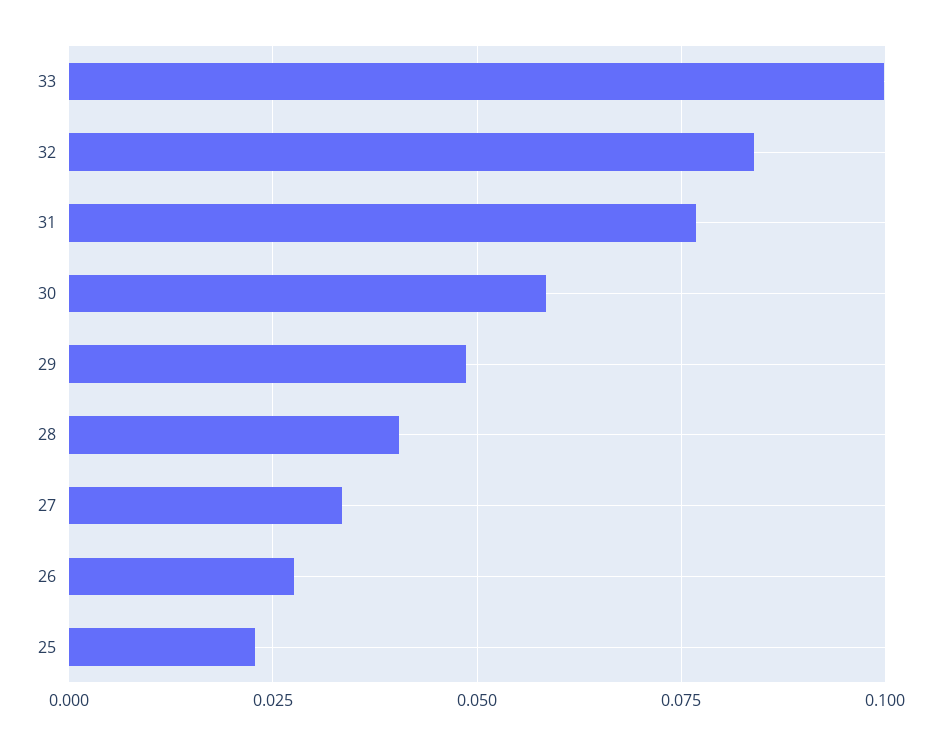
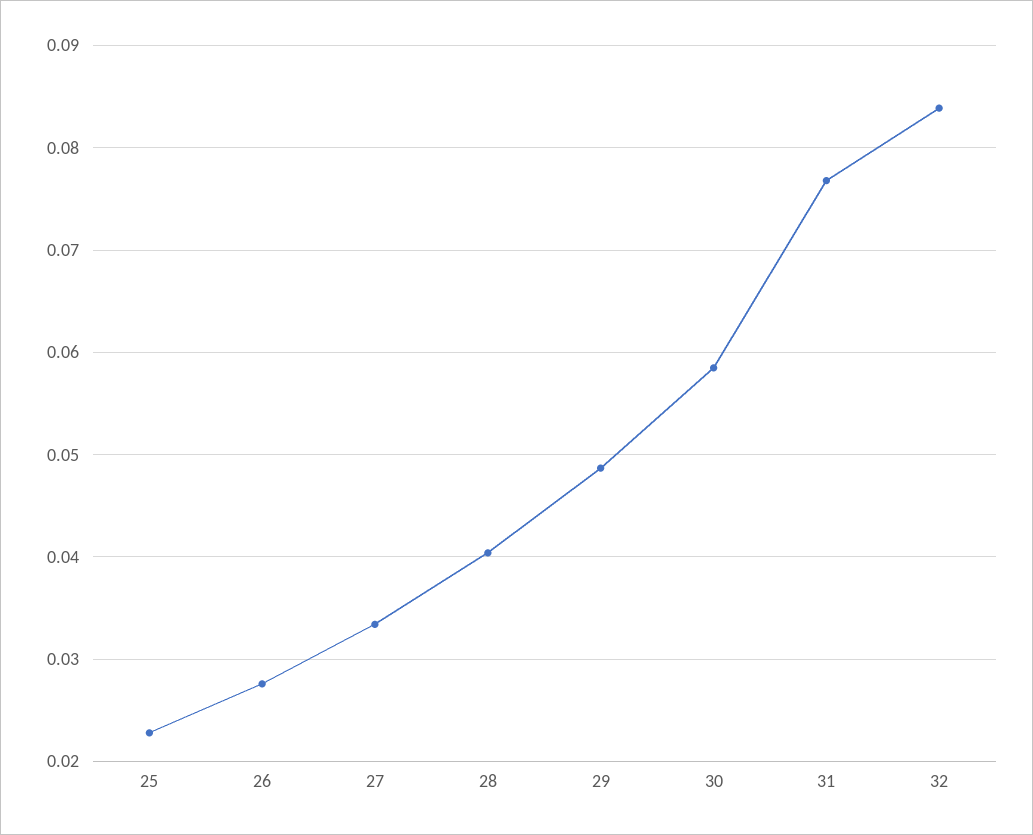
  {
-   "33": 0.1,
    "32": 0.084,
    "31": 0.077,
    "30": 0.059,
    "29": 0.049,
    "28": 0.04,
    "27": 0.033,
    "26": 0.028,
    "25": 0.023
  }

